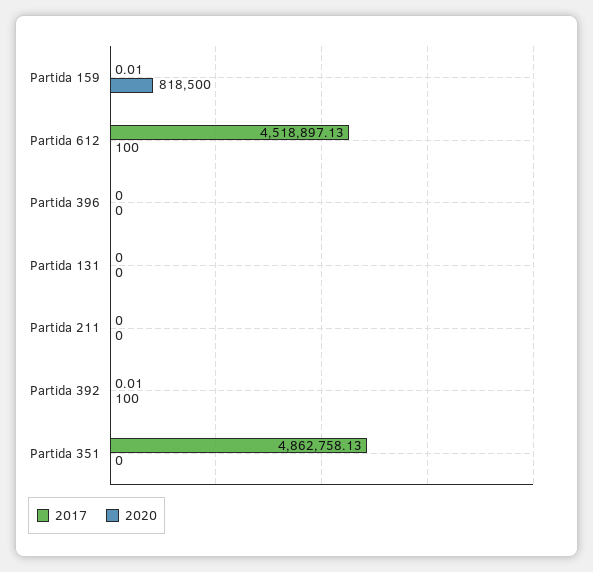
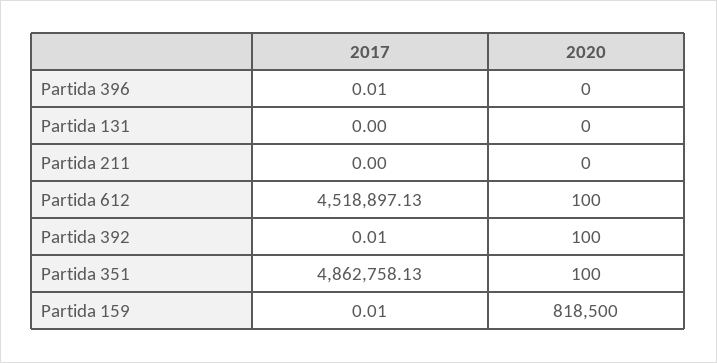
  {
    "2017": {
      "Partida 159": 0.01,
      "Partida 612": 4518897.13,
-     "Partida 396": 0,
+     "Partida 396": 0.01,
      "Partida 131": 0,
      "Partida 211": 0,
      "Partida 392": 0.01,
      "Partida 351": 4862758.13
    },
    "2020": {
      "Partida 159": 818500,
      "Partida 612": 100,
      "Partida 396": 0,
      "Partida 131": 0,
      "Partida 211": 0,
      "Partida 392": 100,
-     "Partida 351": 0
+     "Partida 351": 100
    }
  }

